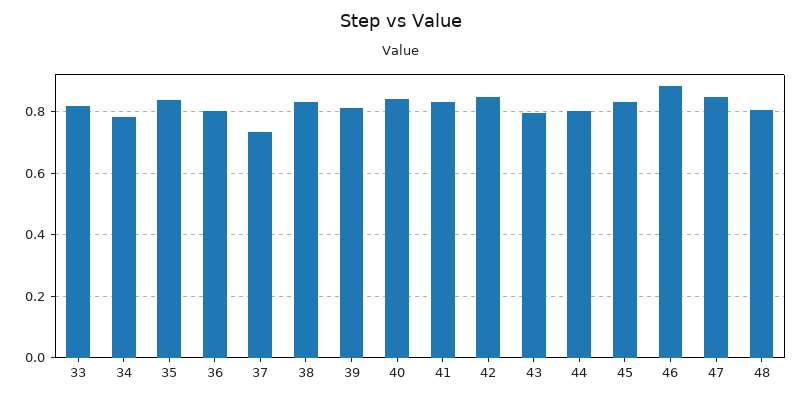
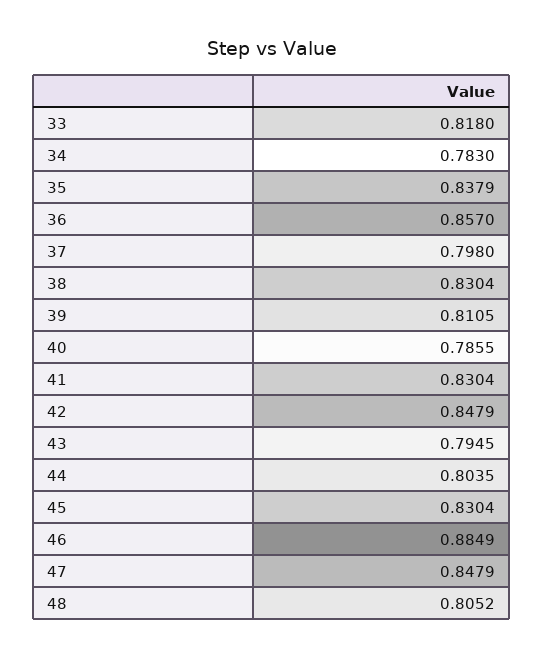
  {
    "33": 0.818,
    "34": 0.783,
    "35": 0.8379,
-   "36": 0.8,
+   "36": 0.857,
-   "37": 0.74,
+   "37": 0.798,
    "38": 0.8304,
    "39": 0.8105,
-   "40": 0.84,
+   "40": 0.7855,
    "41": 0.8304,
    "42": 0.8479,
    "43": 0.7945,
    "44": 0.8035,
    "45": 0.8304,
    "46": 0.8849,
    "47": 0.8479,
    "48": 0.8052
  }

